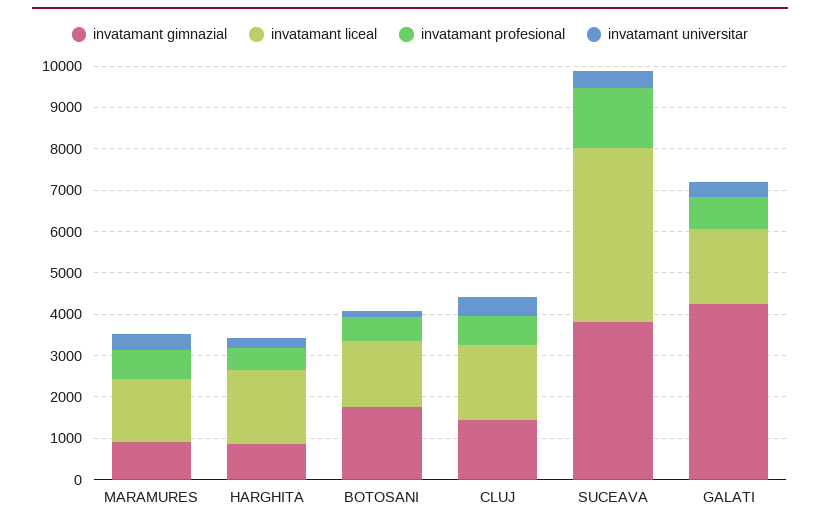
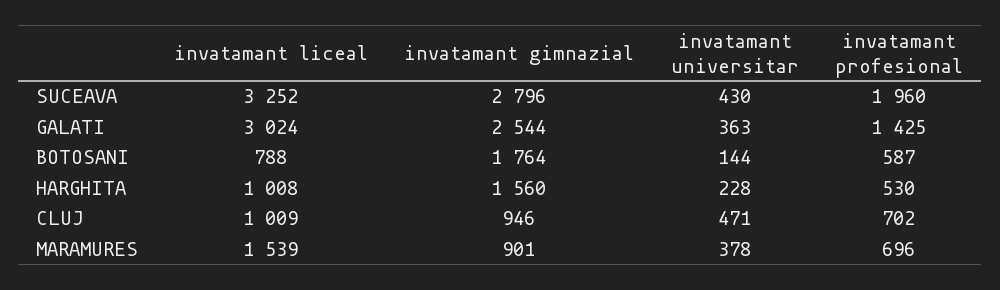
  {
    "invatamant gimnazial": {
      "MARAMURES": 901,
-     "HARGHITA": 800,
+     "HARGHITA": 1560,
      "BOTOSANI": 1764,
-     "CLUJ": 1400,
+     "CLUJ": 946,
-     "SUCEAVA": 3800,
+     "SUCEAVA": 2796,
-     "GALATI": 4200
+     "GALATI": 2544
    },
    "invatamant liceal": {
      "MARAMURES": 1539,
-     "HARGHITA": 1800,
+     "HARGHITA": 1008,
-     "BOTOSANI": 1600,
+     "BOTOSANI": 788,
-     "CLUJ": 1800,
+     "CLUJ": 1009,
-     "SUCEAVA": 4200,
+     "SUCEAVA": 3252,
-     "GALATI": 1800
+     "GALATI": 3024
    },
    "invatamant profesional": {
      "MARAMURES": 696,
      "HARGHITA": 530,
      "BOTOSANI": 587,
      "CLUJ": 702,
-     "SUCEAVA": 1400,
+     "SUCEAVA": 1960,
-     "GALATI": 800
+     "GALATI": 1425
    },
    "invatamant universitar": {
      "MARAMURES": 378,
      "HARGHITA": 228,
      "BOTOSANI": 144,
      "CLUJ": 471,
      "SUCEAVA": 430,
      "GALATI": 363
    }
  }

